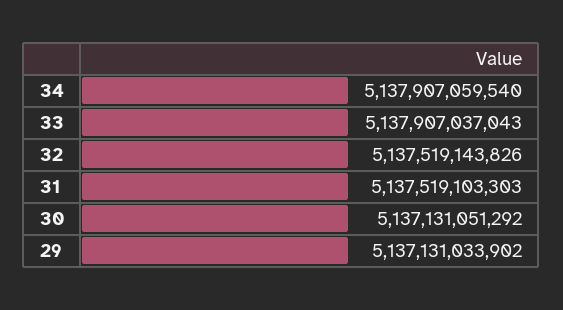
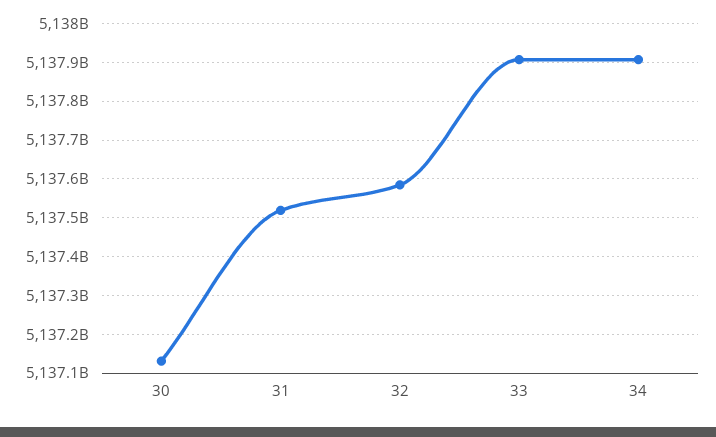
  {
    "34": 5137907059540,
    "33": 5137907037043,
-   "32": 5137519143826,
+   "32": 5137580000000,
    "31": 5137519103303,
-   "30": 5137131051292,
+   "30": 5137131051292
-   "29": 5137131033902
  }

